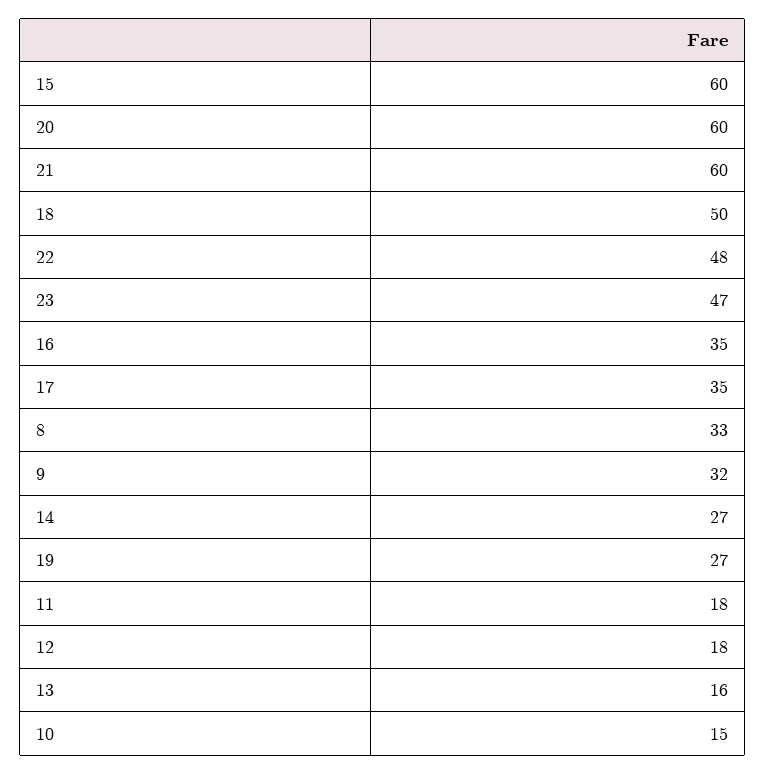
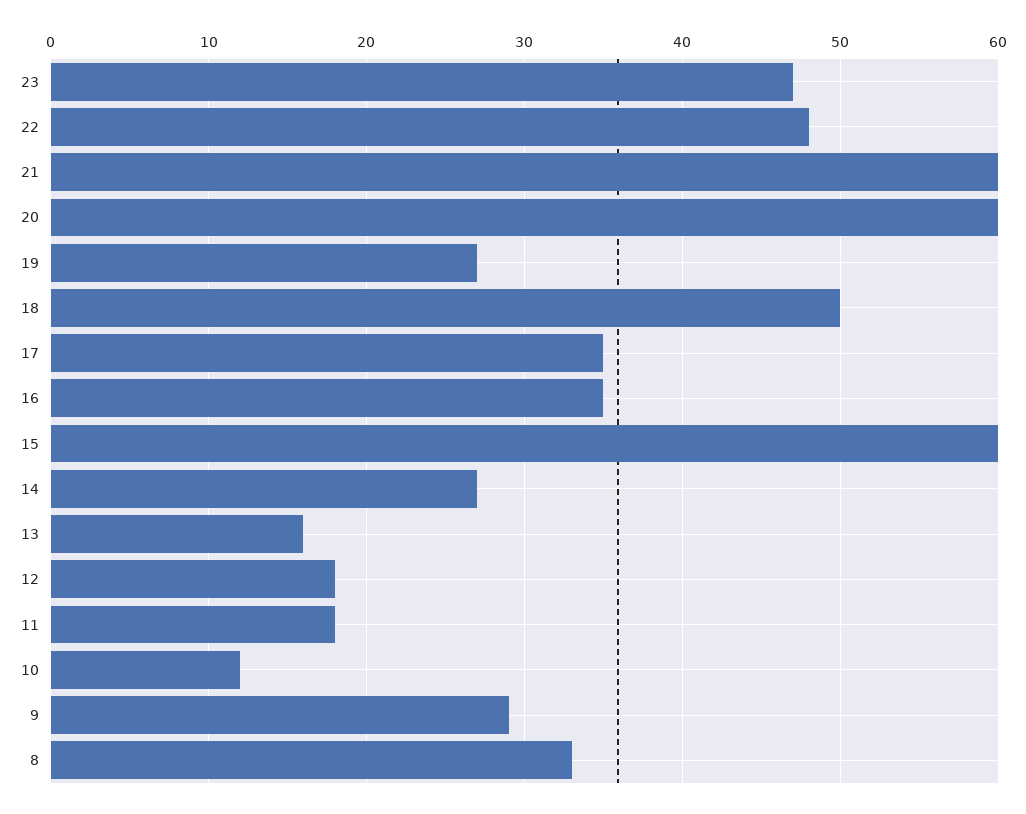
  {
    "15": 60,
    "20": 60,
    "21": 60,
    "18": 50,
    "22": 48,
    "23": 47,
    "16": 35,
    "17": 35,
    "8": 33,
-   "9": 32,
+   "9": 29,
    "14": 27,
    "19": 27,
    "11": 18,
    "12": 18,
    "13": 16,
-   "10": 15
+   "10": 12
  }

